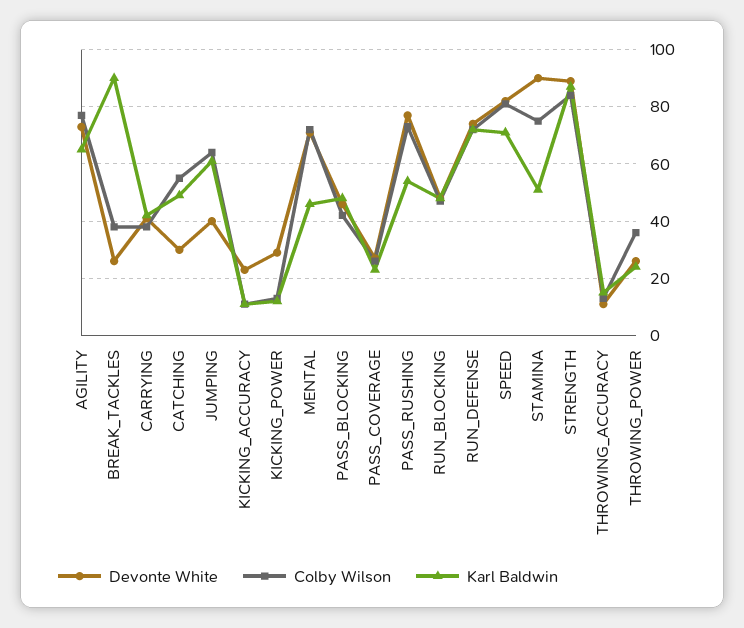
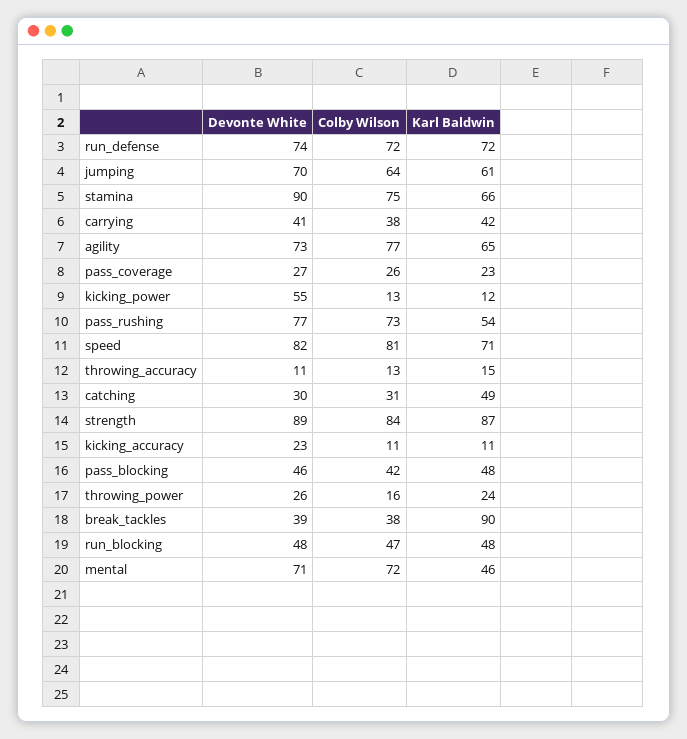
  {
    "Devonte White": {
      "AGILITY": 73,
-     "BREAK_TACKLES": 25,
+     "BREAK_TACKLES": 39,
      "CARRYING": 41,
      "CATCHING": 30,
-     "JUMPING": 40,
+     "JUMPING": 70,
      "KICKING_ACCURACY": 23,
-     "KICKING_POWER": 30,
+     "KICKING_POWER": 55,
      "MENTAL": 71,
      "PASS_BLOCKING": 46,
      "PASS_COVERAGE": 27,
      "PASS_RUSHING": 77,
      "RUN_BLOCKING": 48,
      "RUN_DEFENSE": 74,
      "SPEED": 82,
      "STAMINA": 90,
      "STRENGTH": 89,
      "THROWING_ACCURACY": 11,
      "THROWING_POWER": 26
    },
    "Colby Wilson": {
      "AGILITY": 77,
      "BREAK_TACKLES": 38,
      "CARRYING": 38,
-     "CATCHING": 55,
+     "CATCHING": 31,
      "JUMPING": 64,
      "KICKING_ACCURACY": 11,
      "KICKING_POWER": 13,
      "MENTAL": 72,
      "PASS_BLOCKING": 42,
      "PASS_COVERAGE": 26,
      "PASS_RUSHING": 73,
      "RUN_BLOCKING": 47,
      "RUN_DEFENSE": 72,
      "SPEED": 81,
      "STAMINA": 75,
      "STRENGTH": 84,
      "THROWING_ACCURACY": 13,
-     "THROWING_POWER": 35
+     "THROWING_POWER": 16
    },
    "Karl Baldwin": {
      "AGILITY": 65,
      "BREAK_TACKLES": 90,
      "CARRYING": 42,
      "CATCHING": 49,
      "JUMPING": 61,
      "KICKING_ACCURACY": 11,
      "KICKING_POWER": 12,
      "MENTAL": 46,
      "PASS_BLOCKING": 48,
      "PASS_COVERAGE": 23,
      "PASS_RUSHING": 54,
      "RUN_BLOCKING": 48,
      "RUN_DEFENSE": 72,
      "SPEED": 71,
-     "STAMINA": 50,
+     "STAMINA": 66,
      "STRENGTH": 87,
      "THROWING_ACCURACY": 15,
      "THROWING_POWER": 24
    }
  }

